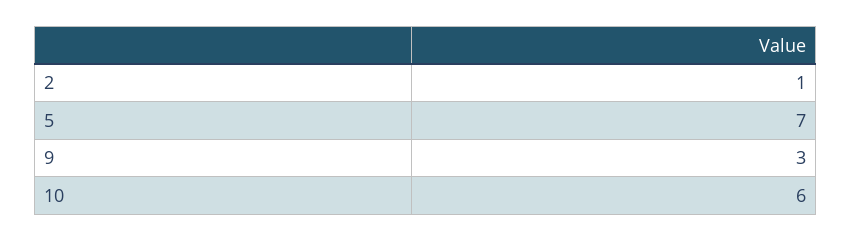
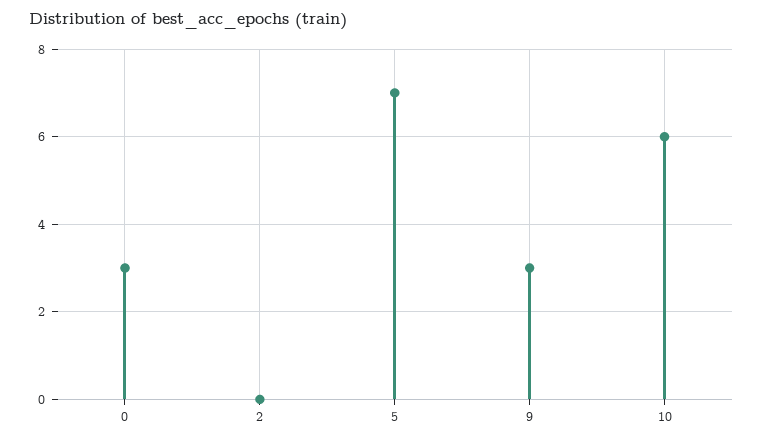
  {
-   "2": 1,
+   "2": 0,
    "5": 7,
    "9": 3,
-   "10": 6
+   "10": 6,
+   "0": 3
  }

